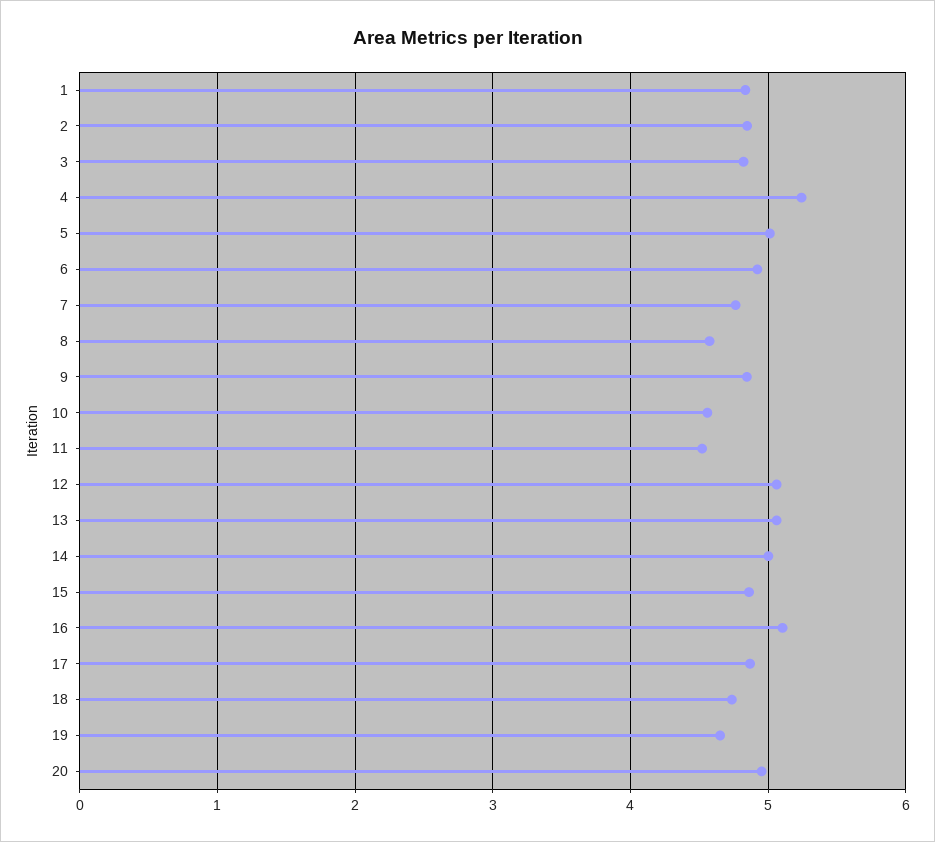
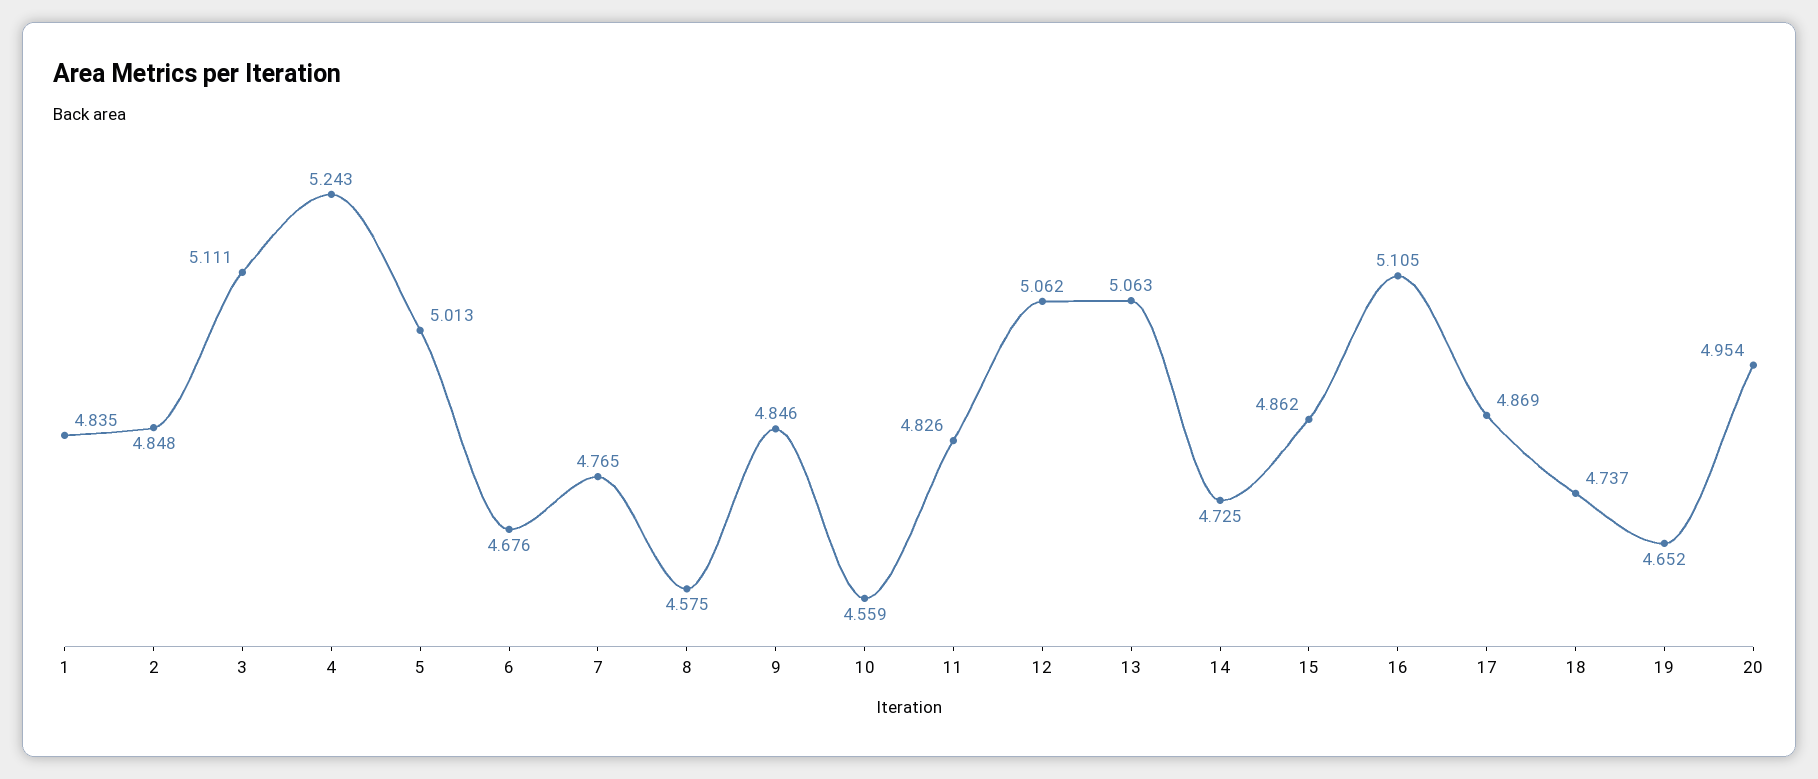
  {
    "1": 4.835,
    "2": 4.848,
-   "3": 4.8,
+   "3": 5.111,
    "4": 5.243,
    "5": 5.013,
-   "6": 4.9,
+   "6": 4.676,
    "7": 4.765,
    "8": 4.575,
    "9": 4.846,
    "10": 4.559,
-   "11": 4.5,
+   "11": 4.826,
    "12": 5.062,
    "13": 5.063,
-   "14": 5,
+   "14": 4.725,
    "15": 4.862,
    "16": 5.105,
    "17": 4.869,
    "18": 4.737,
    "19": 4.652,
    "20": 4.954
  }

